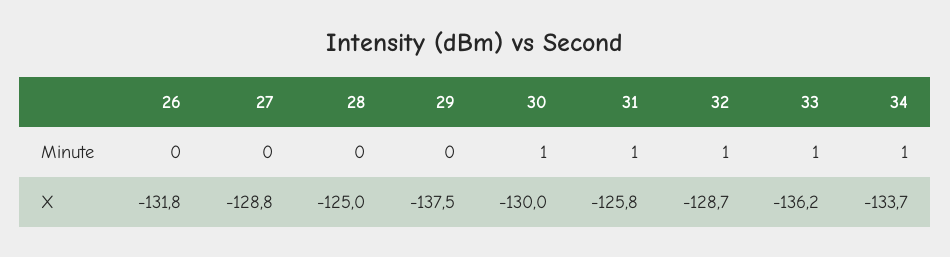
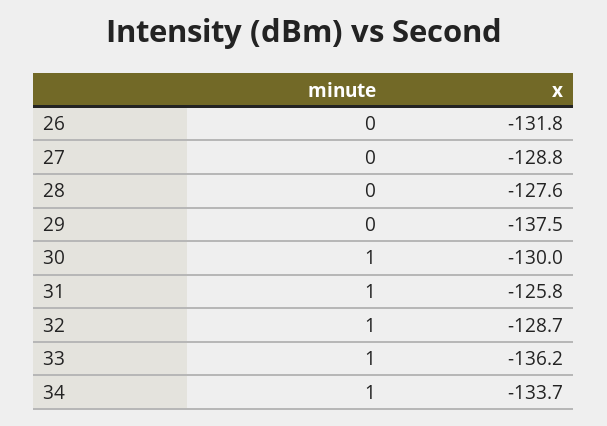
  {
    "26": {
      "Minute": 0,
      "X": -131.8
    },
    "27": {
      "Minute": 0,
      "X": -128.8
    },
    "28": {
      "Minute": 0,
-     "X": -125
+     "X": -127.6
    },
    "29": {
      "Minute": 0,
      "X": -137.5
    },
    "30": {
      "Minute": 1,
      "X": -130
    },
    "31": {
      "Minute": 1,
      "X": -125.8
    },
    "32": {
      "Minute": 1,
      "X": -128.7
    },
    "33": {
      "Minute": 1,
      "X": -136.2
    },
    "34": {
      "Minute": 1,
      "X": -133.7
    }
  }

